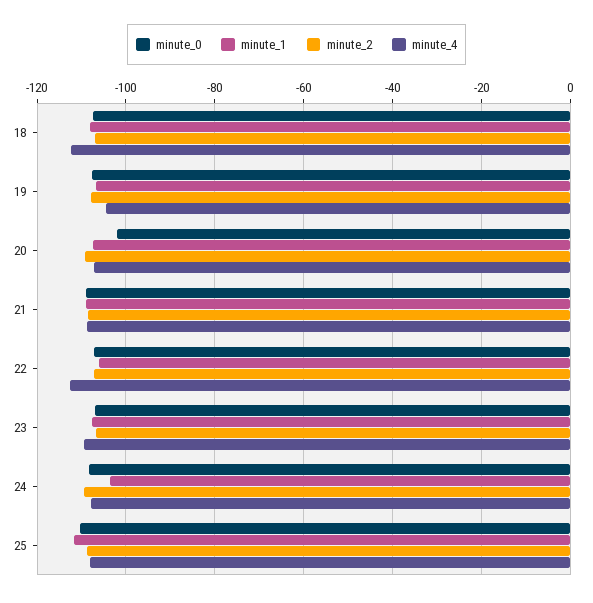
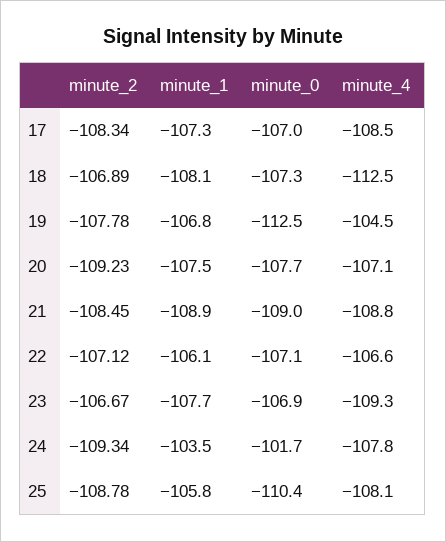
  {
    "minute_0": {
      "18": -107.3,
-     "19": -108,
+     "19": -112.5,
-     "20": -102,
+     "20": -107.7,
      "21": -109,
      "22": -107.1,
      "23": -106.9,
-     "24": -108,
+     "24": -101.7,
-     "25": -110.4
+     "25": -110.4,
+     "17": -107
    },
    "minute_1": {
      "18": -108.1,
      "19": -106.8,
      "20": -107.5,
      "21": -108.9,
      "22": -106.1,
      "23": -107.7,
      "24": -103.5,
-     "25": -112
+     "25": -105.8,
+     "17": -107.3
    },
    "minute_2": {
      "18": -106.89,
      "19": -107.78,
      "20": -109.23,
      "21": -108.45,
      "22": -107.12,
      "23": -106.67,
      "24": -109.34,
-     "25": -108.78
+     "25": -108.78,
+     "17": -108.34
    },
    "minute_4": {
      "18": -112.5,
      "19": -104.5,
      "20": -107.1,
      "21": -108.8,
-     "22": -112,
+     "22": -106.6,
      "23": -109.3,
      "24": -107.8,
-     "25": -108.1
+     "25": -108.1,
+     "17": -108.5
    }
  }

